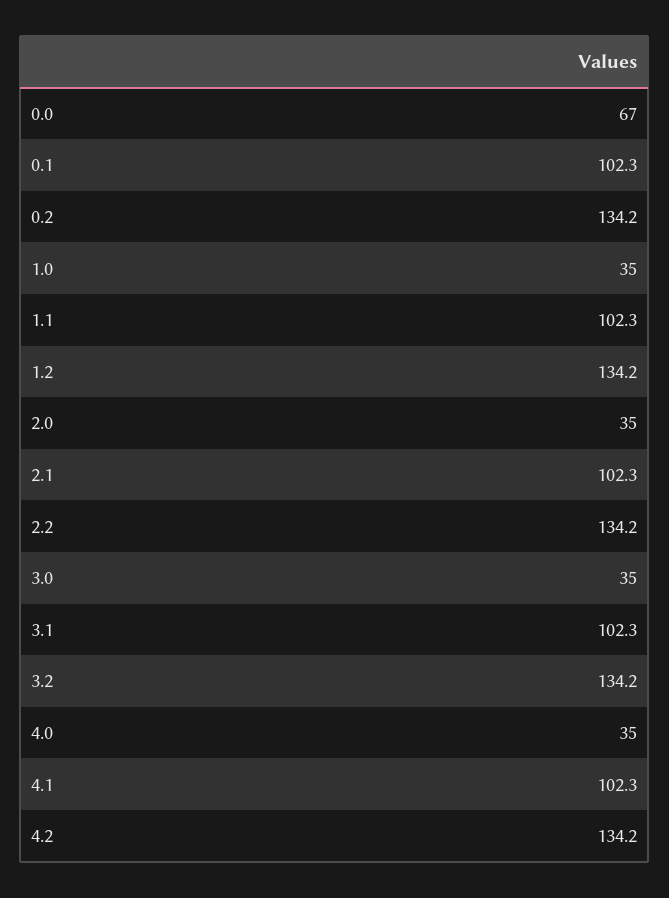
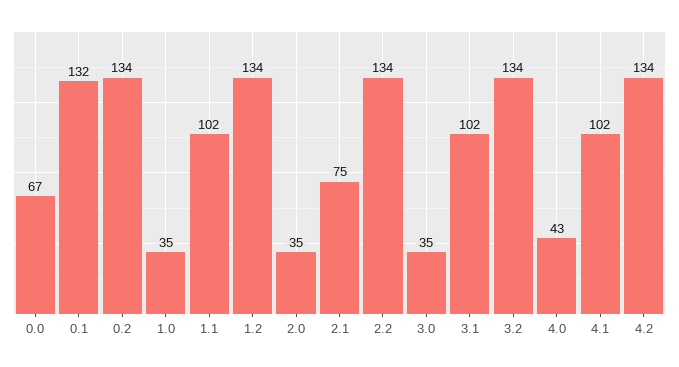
  {
    "0.0": 67,
-   "0.1": 102.3,
+   "0.1": 132,
    "0.2": 134.2,
    "1.0": 35,
    "1.1": 102.3,
    "1.2": 134.2,
    "2.0": 35,
-   "2.1": 102.3,
+   "2.1": 75,
    "2.2": 134.2,
    "3.0": 35,
    "3.1": 102.3,
    "3.2": 134.2,
-   "4.0": 35,
+   "4.0": 43,
    "4.1": 102.3,
    "4.2": 134.2
  }

